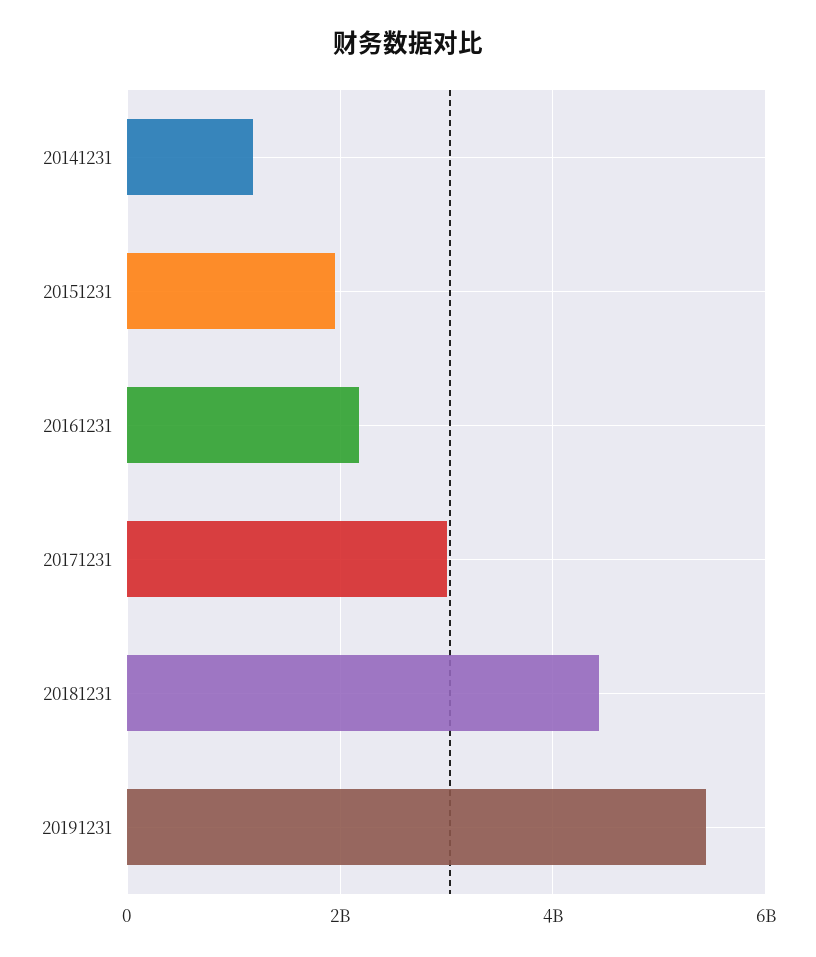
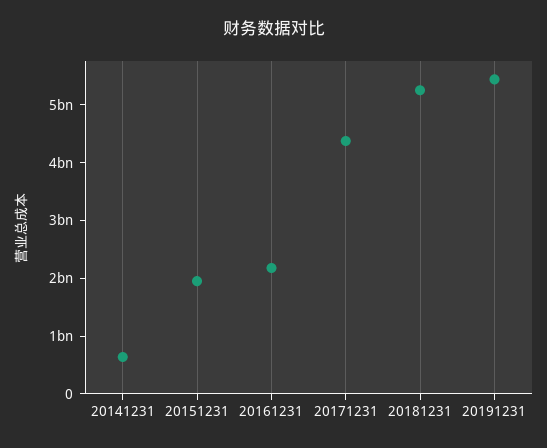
  {
-   "20141231": 1200000000,
+   "20141231": 600000000,
    "20151231": 2000000000,
    "20161231": 2200000000,
-   "20171231": 3000000000,
+   "20171231": 4400000000,
-   "20181231": 4400000000,
+   "20181231": 5200000000,
    "20191231": 5400000000
  }

